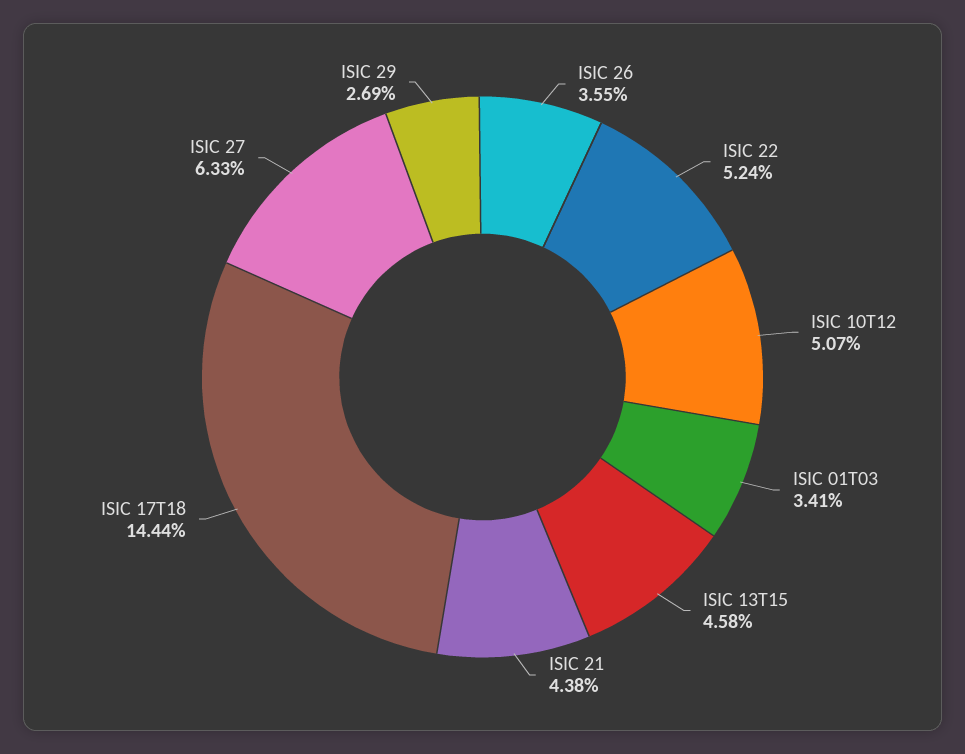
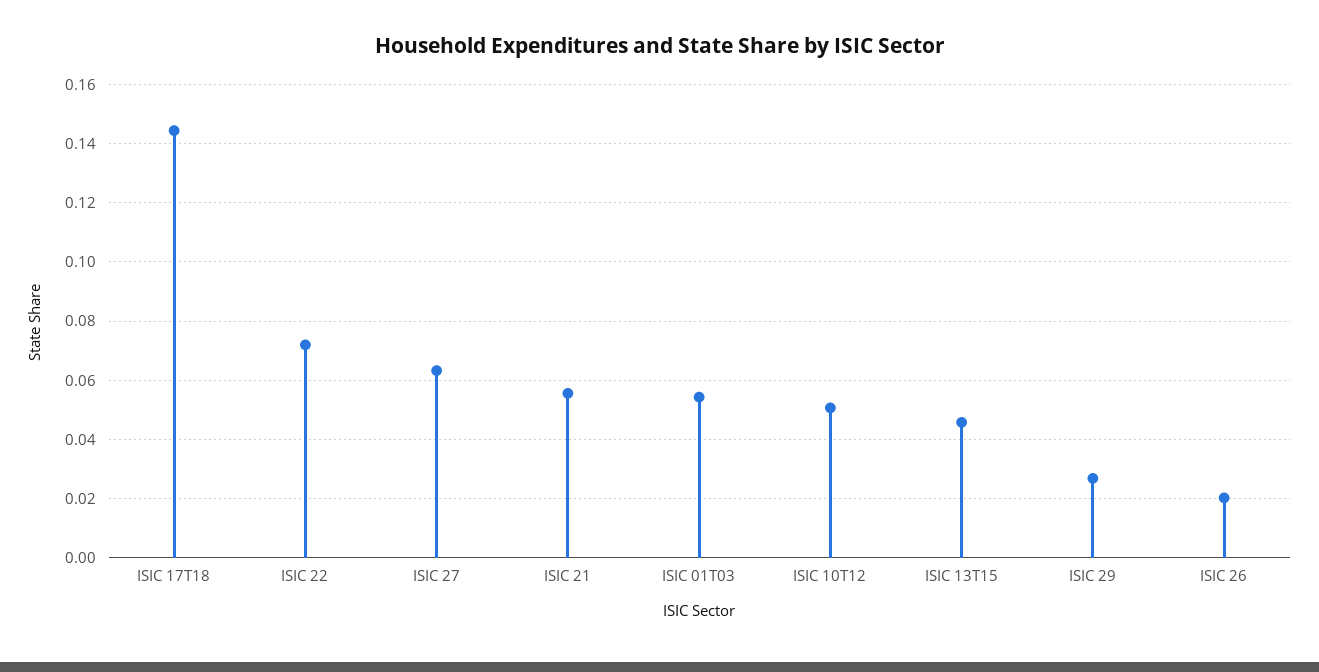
  {
-   "ISIC 26": 0.0355,
+   "ISIC 26": 0.02,
-   "ISIC 22": 0.0524,
+   "ISIC 22": 0.0725,
    "ISIC 10T12": 0.0507,
-   "ISIC 01T03": 0.0341,
+   "ISIC 01T03": 0.055,
    "ISIC 13T15": 0.0458,
-   "ISIC 21": 0.0438,
+   "ISIC 21": 0.055,
    "ISIC 17T18": 0.1444,
    "ISIC 27": 0.0633,
    "ISIC 29": 0.0269
  }

